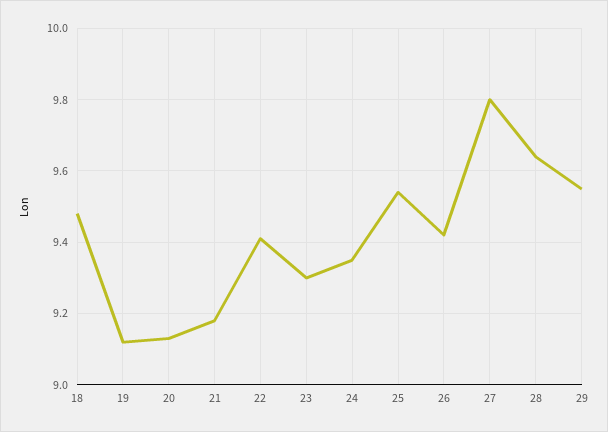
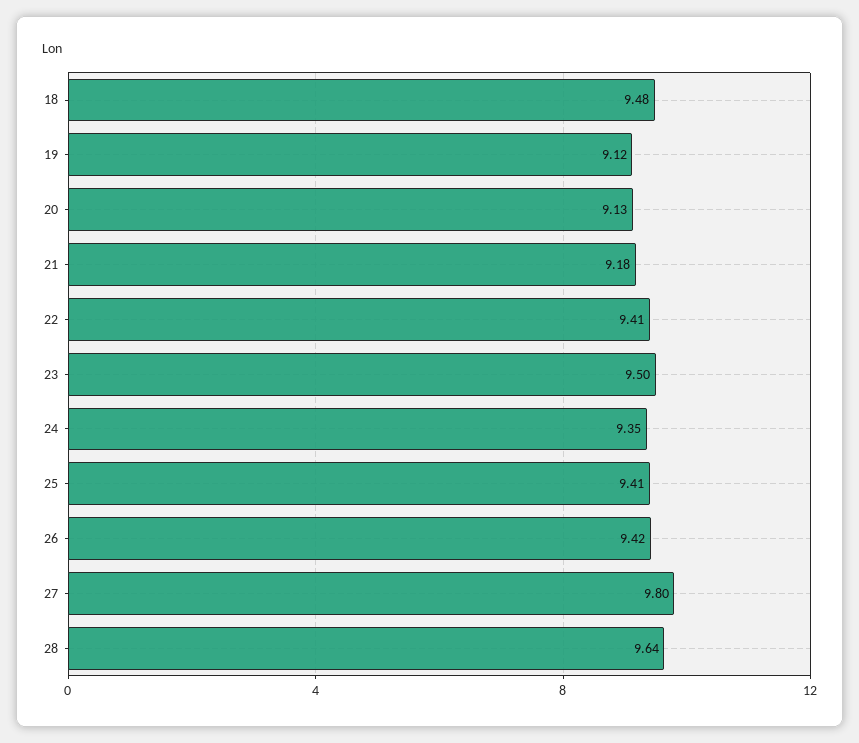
  {
    "18": 9.48,
    "19": 9.12,
    "20": 9.13,
    "21": 9.18,
    "22": 9.41,
-   "23": 9.3,
+   "23": 9.5,
    "24": 9.35,
-   "25": 9.55,
+   "25": 9.41,
    "26": 9.42,
    "27": 9.8,
-   "28": 9.64,
+   "28": 9.64
-   "29": 9.55
  }

